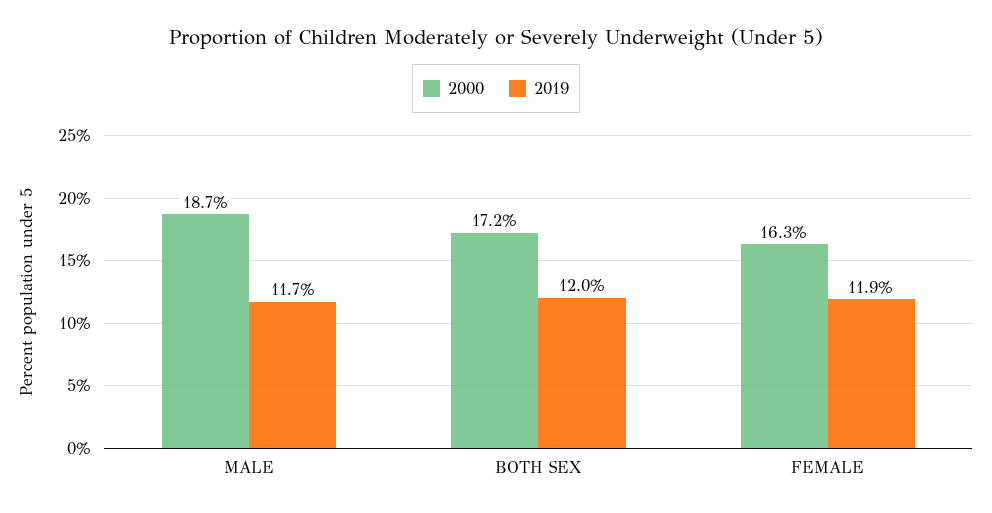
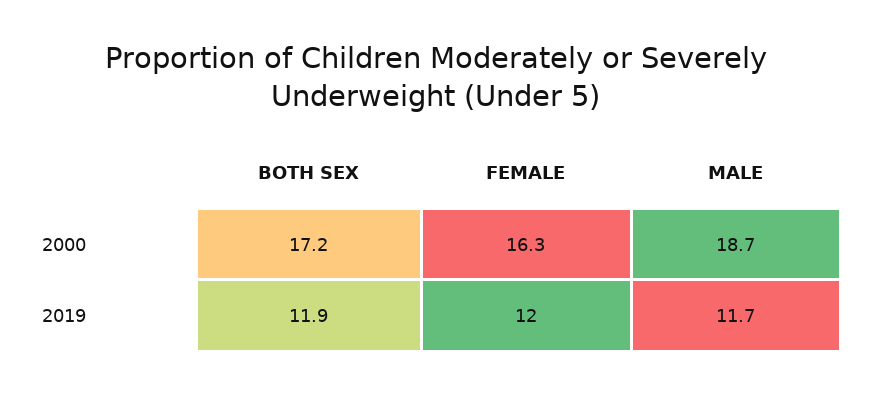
  {
    "2000": {
      "MALE": 18.7,
      "BOTH SEX": 17.2,
      "FEMALE": 16.3
    },
    "2019": {
      "MALE": 11.7,
-     "BOTH SEX": 12,
+     "BOTH SEX": 11.9,
-     "FEMALE": 11.9
+     "FEMALE": 12
    }
  }

